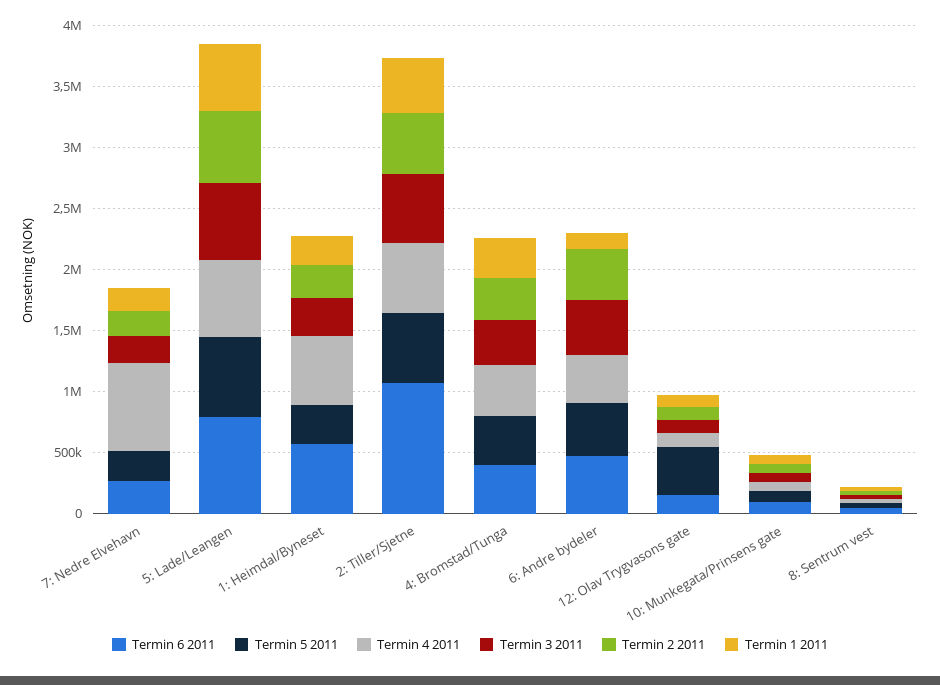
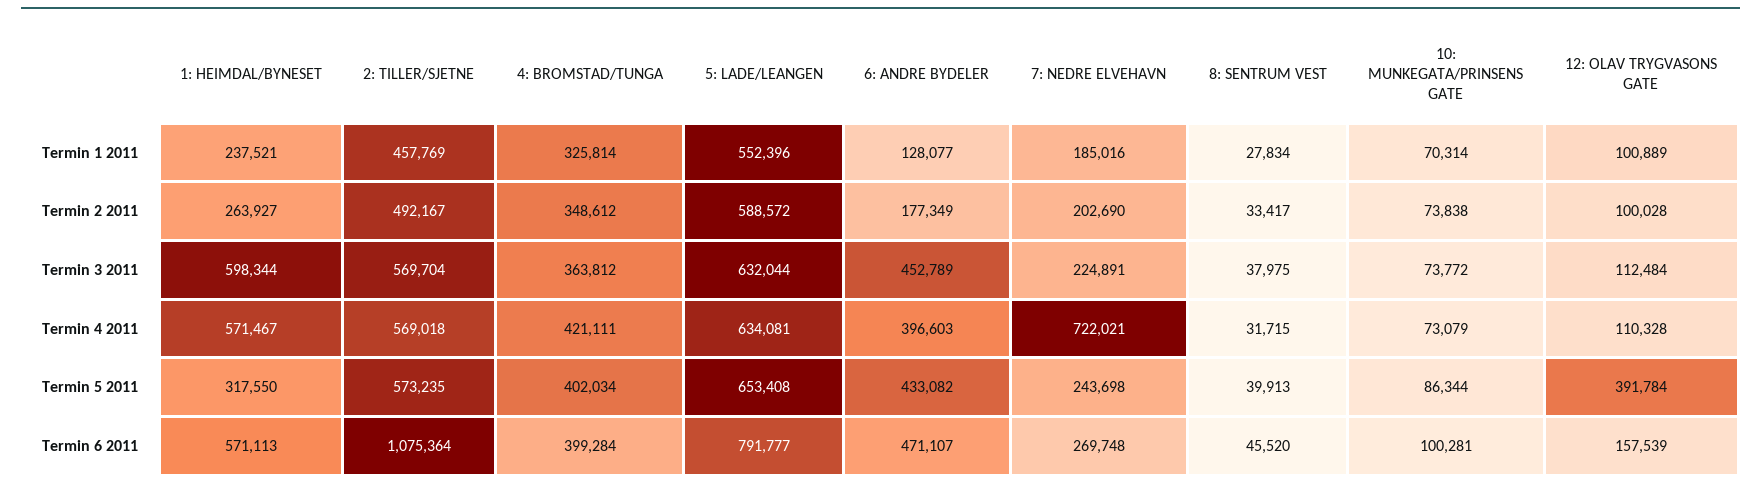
  {
    "Termin 6 2011": {
      "7: Nedre Elvehavn": 269748,
      "5: Lade/Leangen": 791777,
      "1: Heimdal/Byneset": 571113,
      "2: Tiller/Sjetne": 1075364,
      "4: Bromstad/Tunga": 399284,
      "6: Andre bydeler": 471107,
      "12: Olav Trygvasons gate": 157539,
      "10: Munkegata/Prinsens gate": 100281,
      "8: Sentrum vest": 45520
    },
    "Termin 5 2011": {
      "7: Nedre Elvehavn": 243698,
      "5: Lade/Leangen": 653408,
      "1: Heimdal/Byneset": 317550,
      "2: Tiller/Sjetne": 573235,
      "4: Bromstad/Tunga": 402034,
      "6: Andre bydeler": 433082,
      "12: Olav Trygvasons gate": 391784,
      "10: Munkegata/Prinsens gate": 86344,
      "8: Sentrum vest": 39913
    },
    "Termin 4 2011": {
      "7: Nedre Elvehavn": 722021,
      "5: Lade/Leangen": 634081,
      "1: Heimdal/Byneset": 571467,
      "2: Tiller/Sjetne": 569018,
      "4: Bromstad/Tunga": 421111,
      "6: Andre bydeler": 396603,
      "12: Olav Trygvasons gate": 110328,
      "10: Munkegata/Prinsens gate": 73079,
      "8: Sentrum vest": 31715
    },
    "Termin 3 2011": {
      "7: Nedre Elvehavn": 224891,
      "5: Lade/Leangen": 632044,
-     "1: Heimdal/Byneset": 300000,
+     "1: Heimdal/Byneset": 598344,
      "2: Tiller/Sjetne": 569704,
      "4: Bromstad/Tunga": 363812,
      "6: Andre bydeler": 452789,
      "12: Olav Trygvasons gate": 112484,
      "10: Munkegata/Prinsens gate": 73772,
      "8: Sentrum vest": 37975
    },
    "Termin 2 2011": {
      "7: Nedre Elvehavn": 202690,
      "5: Lade/Leangen": 588572,
      "1: Heimdal/Byneset": 263927,
      "2: Tiller/Sjetne": 492167,
      "4: Bromstad/Tunga": 348612,
-     "6: Andre bydeler": 400000,
+     "6: Andre bydeler": 177349,
      "12: Olav Trygvasons gate": 100028,
      "10: Munkegata/Prinsens gate": 73838,
      "8: Sentrum vest": 33417
    },
    "Termin 1 2011": {
      "7: Nedre Elvehavn": 185016,
      "5: Lade/Leangen": 552396,
      "1: Heimdal/Byneset": 237521,
      "2: Tiller/Sjetne": 457769,
      "4: Bromstad/Tunga": 325814,
      "6: Andre bydeler": 128077,
      "12: Olav Trygvasons gate": 100889,
      "10: Munkegata/Prinsens gate": 70314,
      "8: Sentrum vest": 27834
    }
  }

